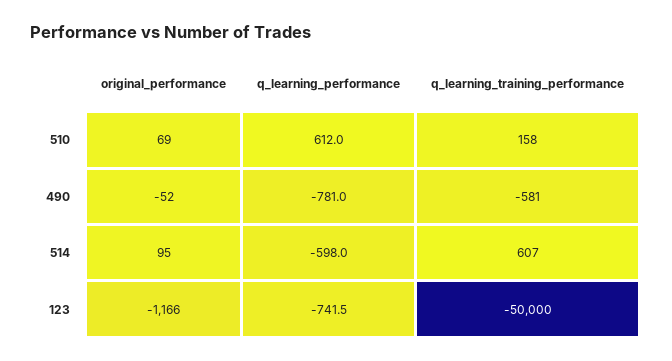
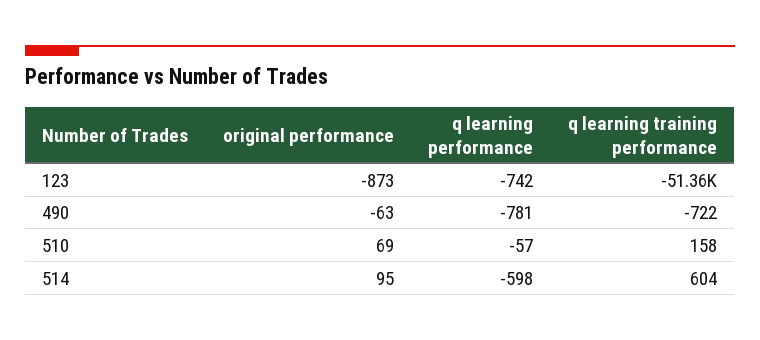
  {
    "original_performance": {
      "510": 69,
-     "490": -52,
+     "490": -63,
      "514": 95,
-     "123": -1166
+     "123": -873
    },
    "q_learning_performance": {
-     "510": 612,
+     "510": -57,
      "490": -781,
      "514": -598,
      "123": -741.5
    },
    "q_learning_training_performance": {
      "510": 158,
-     "490": -581,
+     "490": -722,
-     "514": 607,
+     "514": 604,
-     "123": -50000
+     "123": -51360
    }
  }

